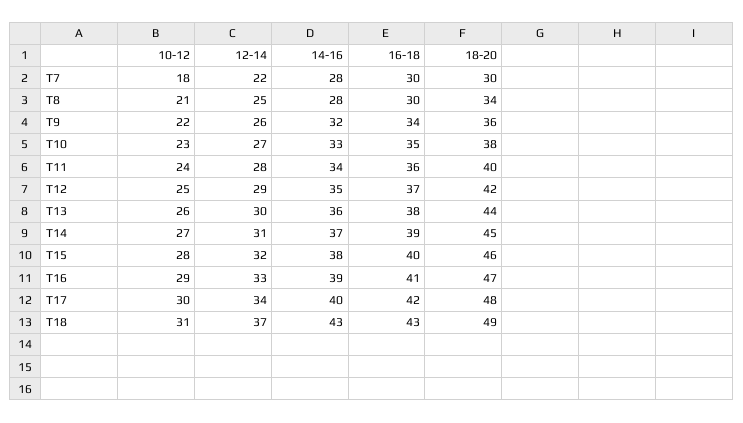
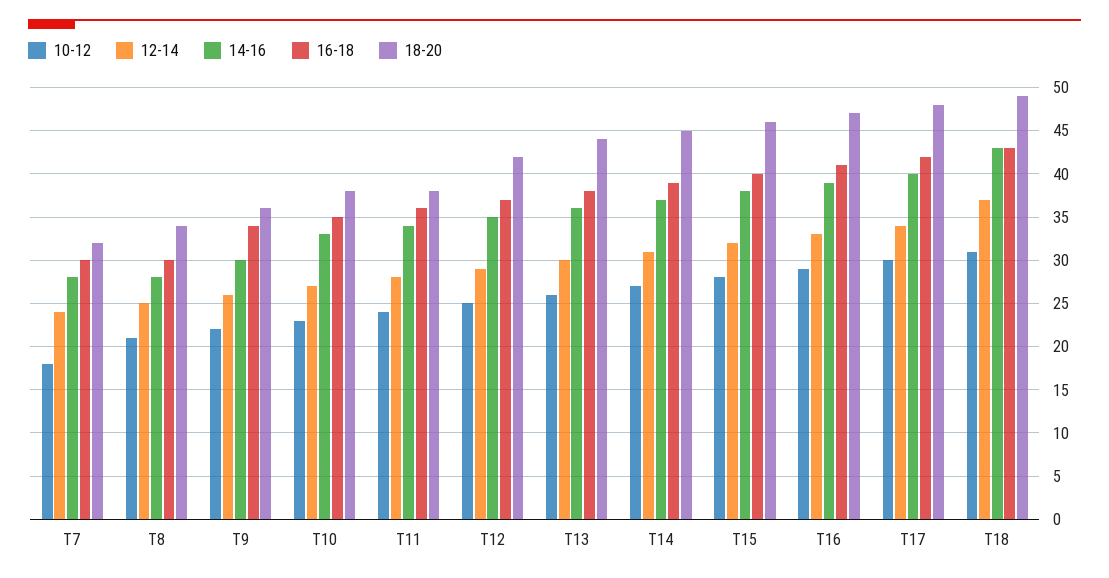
  {
    "10-12": {
      "T7": 18,
      "T8": 21,
      "T9": 22,
      "T10": 23,
      "T11": 24,
      "T12": 25,
      "T13": 26,
      "T14": 27,
      "T15": 28,
      "T16": 29,
      "T17": 30,
      "T18": 31
    },
    "12-14": {
-     "T7": 22,
+     "T7": 24,
      "T8": 25,
      "T9": 26,
      "T10": 27,
      "T11": 28,
      "T12": 29,
      "T13": 30,
      "T14": 31,
      "T15": 32,
      "T16": 33,
      "T17": 34,
      "T18": 37
    },
    "14-16": {
      "T7": 28,
      "T8": 28,
-     "T9": 32,
+     "T9": 30,
      "T10": 33,
      "T11": 34,
      "T12": 35,
      "T13": 36,
      "T14": 37,
      "T15": 38,
      "T16": 39,
      "T17": 40,
      "T18": 43
    },
    "16-18": {
      "T7": 30,
      "T8": 30,
      "T9": 34,
      "T10": 35,
      "T11": 36,
      "T12": 37,
      "T13": 38,
      "T14": 39,
      "T15": 40,
      "T16": 41,
      "T17": 42,
      "T18": 43
    },
    "18-20": {
-     "T7": 30,
+     "T7": 32,
      "T8": 34,
      "T9": 36,
      "T10": 38,
-     "T11": 40,
+     "T11": 38,
      "T12": 42,
      "T13": 44,
      "T14": 45,
      "T15": 46,
      "T16": 47,
      "T17": 48,
      "T18": 49
    }
  }

